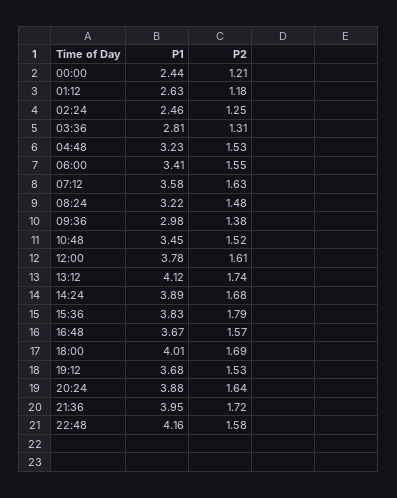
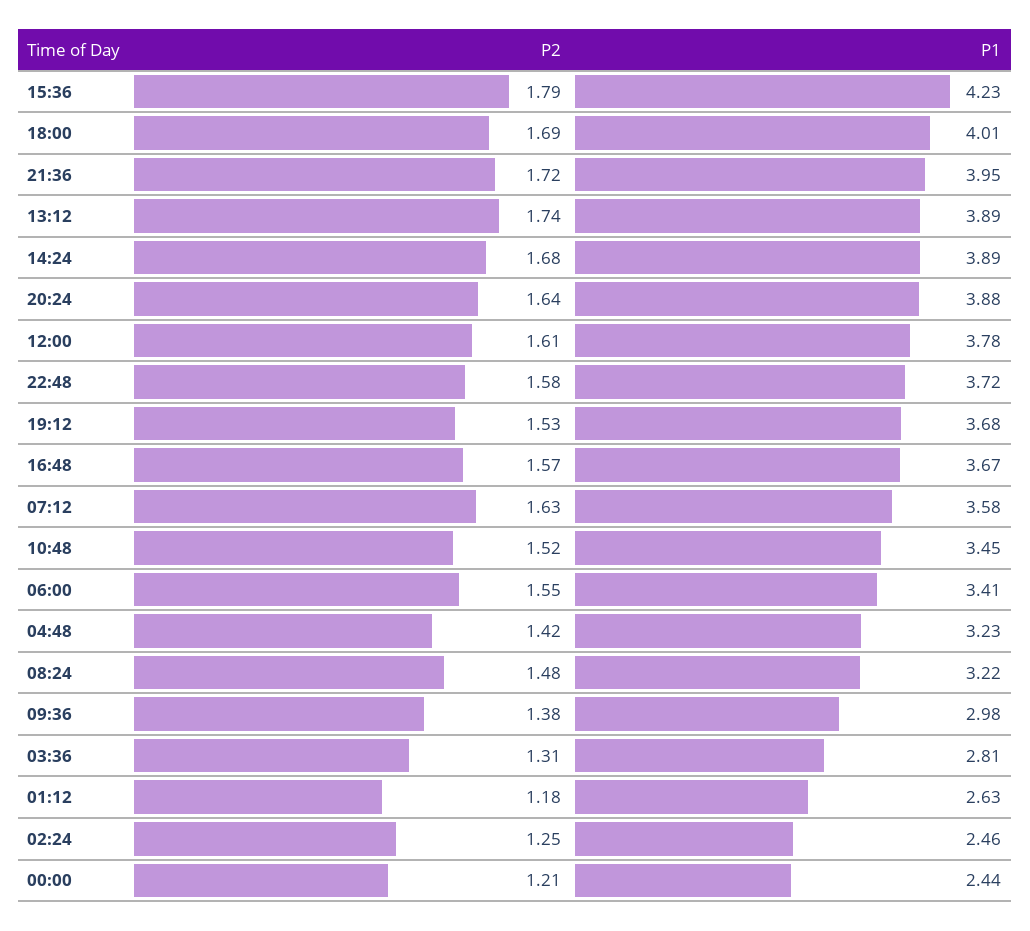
  {
    "P1": {
      "00:00": 2.44,
      "01:12": 2.63,
      "02:24": 2.46,
      "03:36": 2.81,
      "04:48": 3.23,
      "06:00": 3.41,
      "07:12": 3.58,
      "08:24": 3.22,
      "09:36": 2.98,
      "10:48": 3.45,
      "12:00": 3.78,
-     "13:12": 4.12,
+     "13:12": 3.89,
      "14:24": 3.89,
-     "15:36": 3.83,
+     "15:36": 4.23,
      "16:48": 3.67,
      "18:00": 4.01,
      "19:12": 3.68,
      "20:24": 3.88,
      "21:36": 3.95,
-     "22:48": 4.16
+     "22:48": 3.72
    },
    "P2": {
      "00:00": 1.21,
      "01:12": 1.18,
      "02:24": 1.25,
      "03:36": 1.31,
-     "04:48": 1.53,
+     "04:48": 1.42,
      "06:00": 1.55,
      "07:12": 1.63,
      "08:24": 1.48,
      "09:36": 1.38,
      "10:48": 1.52,
      "12:00": 1.61,
      "13:12": 1.74,
      "14:24": 1.68,
      "15:36": 1.79,
      "16:48": 1.57,
      "18:00": 1.69,
      "19:12": 1.53,
      "20:24": 1.64,
      "21:36": 1.72,
      "22:48": 1.58
    }
  }

